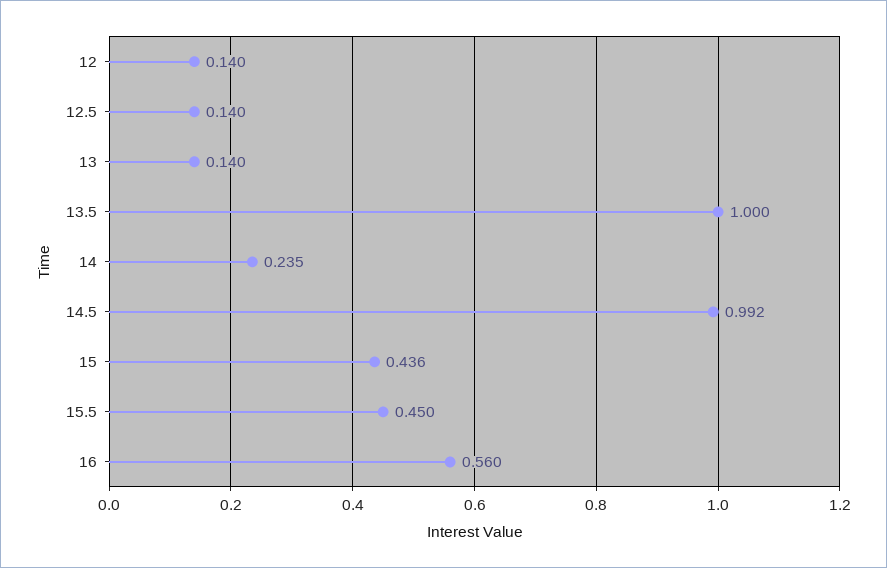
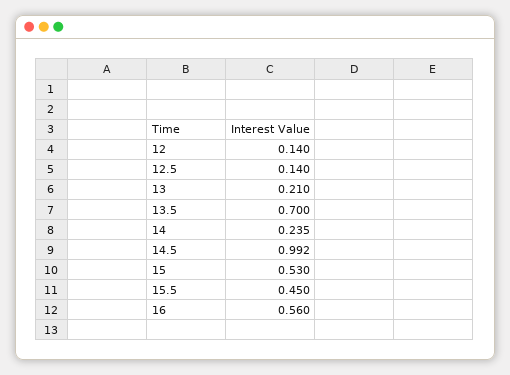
  {
    "12": 0.14,
    "12.5": 0.14,
-   "13": 0.14,
+   "13": 0.21,
-   "13.5": 1,
+   "13.5": 0.7,
    "14": 0.235,
    "14.5": 0.992,
-   "15": 0.436,
+   "15": 0.53,
    "15.5": 0.45,
    "16": 0.56
  }

